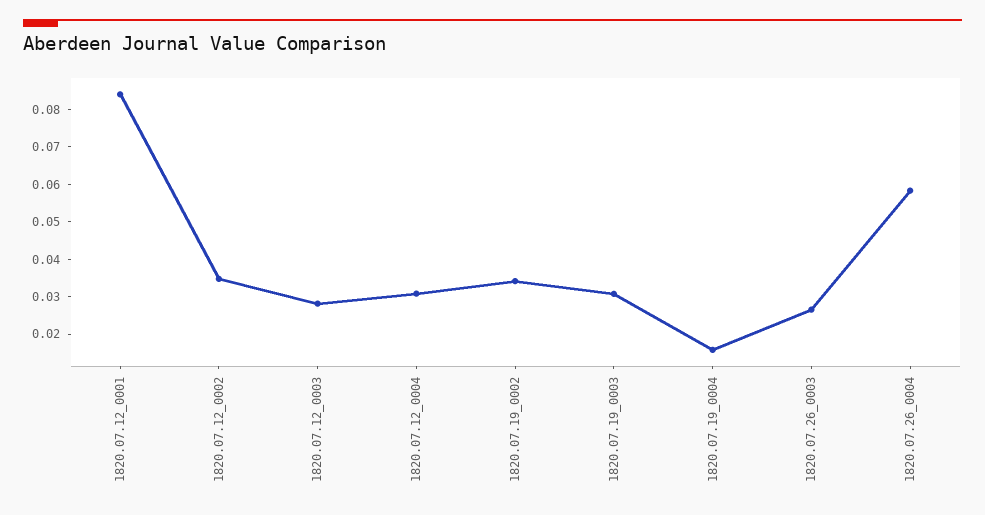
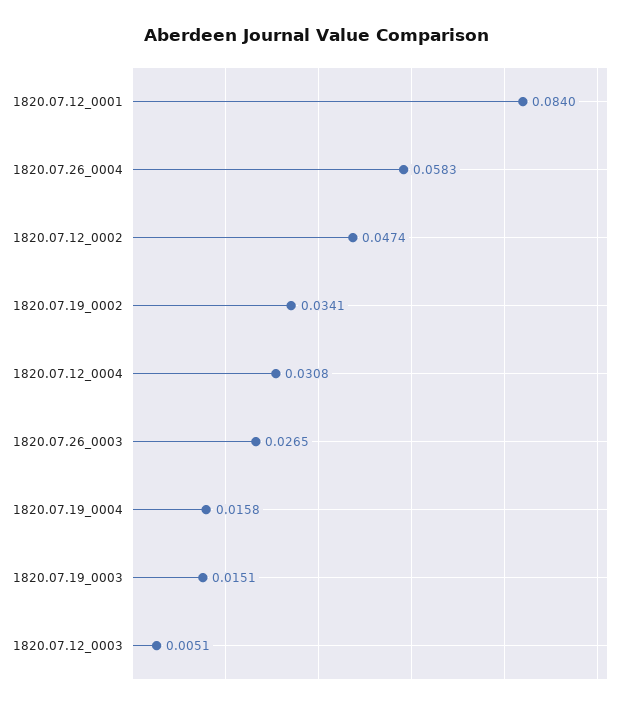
  {
    "1820.07.12_0001": 0.084,
-   "1820.07.12_0002": 0.035,
+   "1820.07.12_0002": 0.0474,
-   "1820.07.12_0003": 0.0275,
+   "1820.07.12_0003": 0.0051,
    "1820.07.12_0004": 0.0308,
    "1820.07.19_0002": 0.0341,
-   "1820.07.19_0003": 0.03,
+   "1820.07.19_0003": 0.0151,
    "1820.07.19_0004": 0.0158,
    "1820.07.26_0003": 0.0265,
    "1820.07.26_0004": 0.0583
  }

